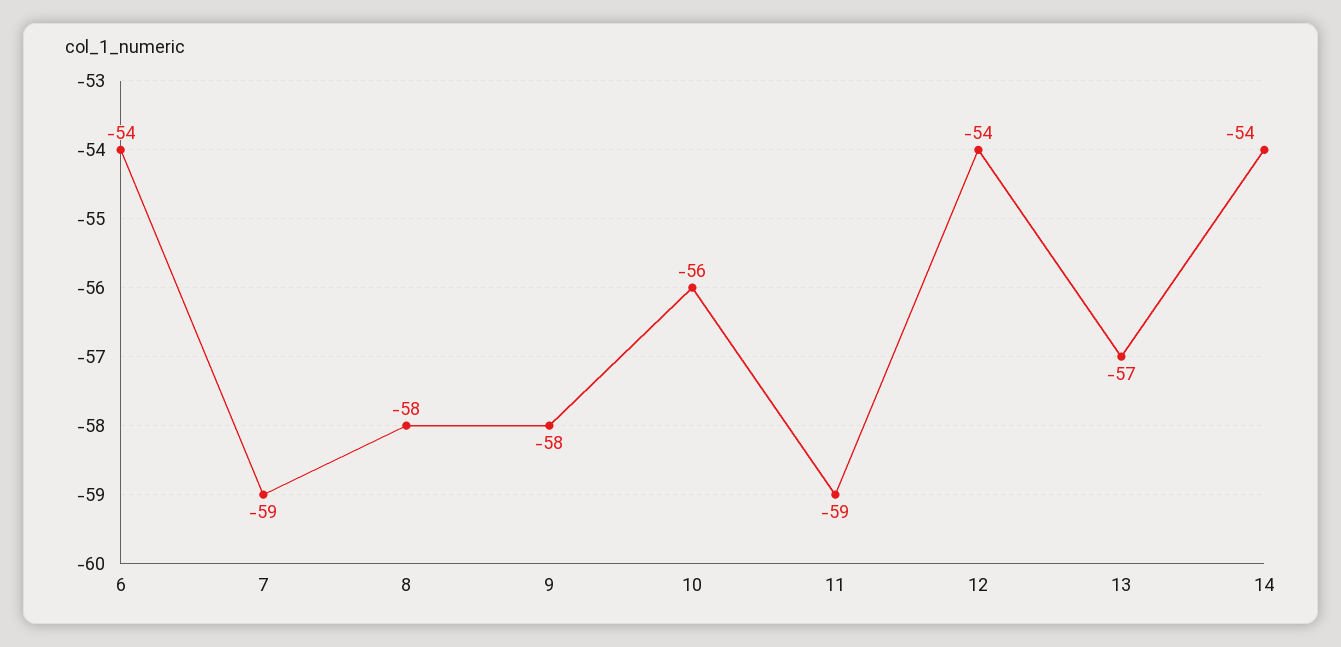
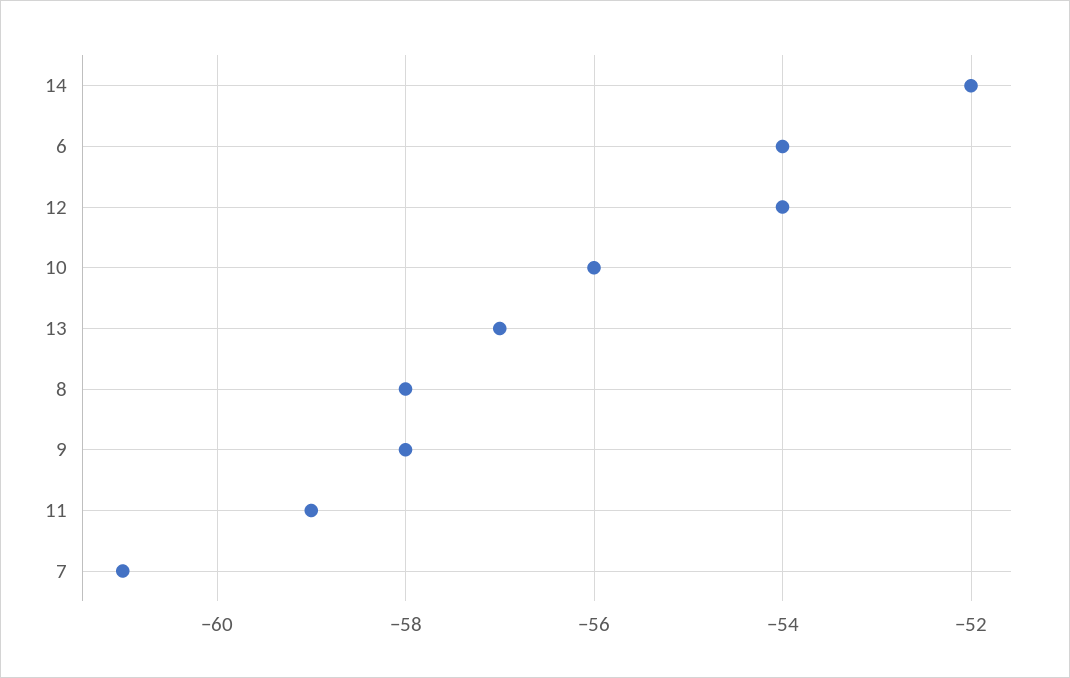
  {
    "6": -54,
-   "7": -59,
+   "7": -61,
    "8": -58,
    "9": -58,
    "10": -56,
    "11": -59,
    "12": -54,
    "13": -57,
-   "14": -54
+   "14": -52
  }

